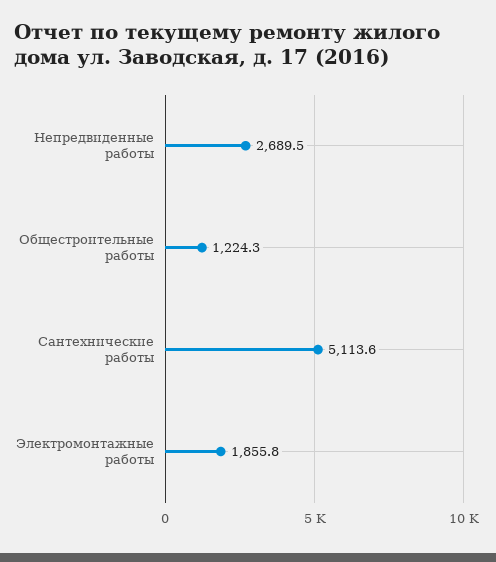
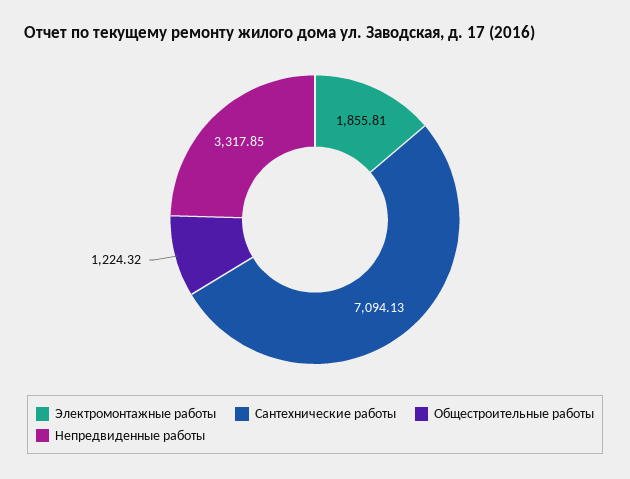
  {
-   "Непредвиденные работы": 2689.5,
+   "Непредвиденные работы": 3317.85,
    "Общестроительные работы": 1224.32,
-   "Сантехнические работы": 5113.6,
+   "Сантехнические работы": 7094.13,
    "Электромонтажные работы": 1855.81
  }

